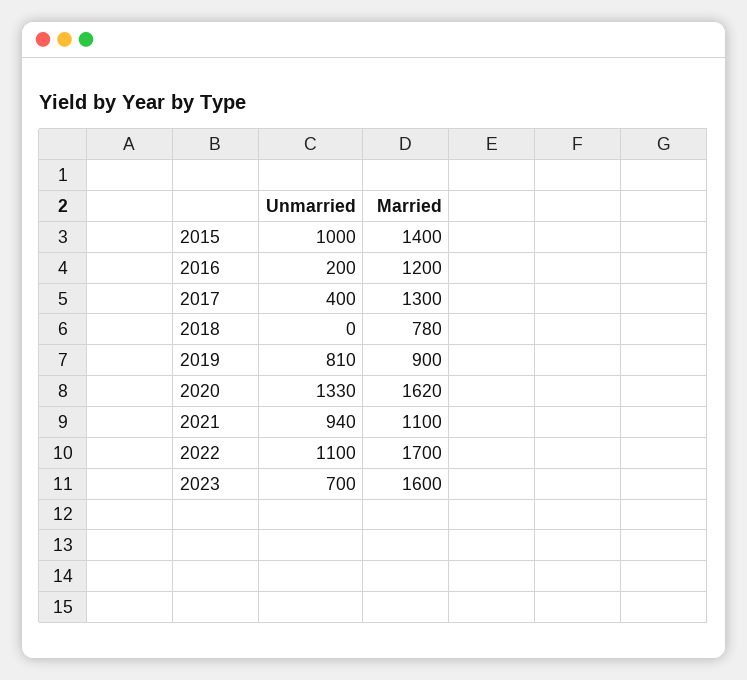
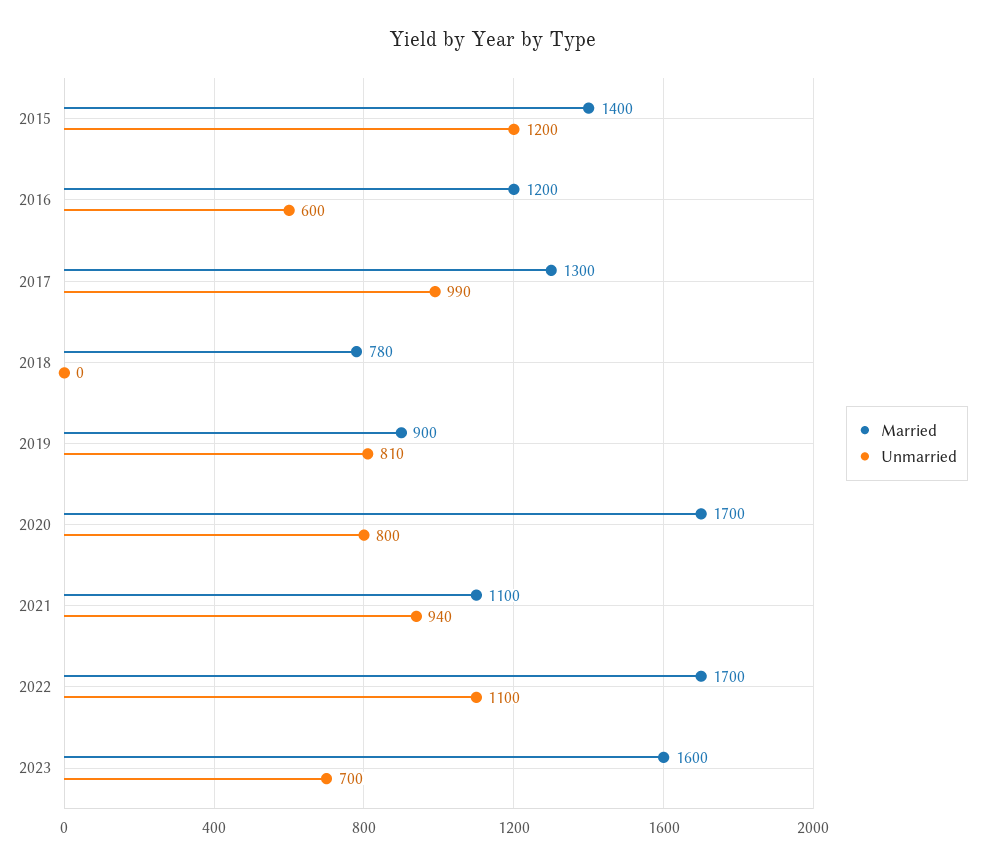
  {
    "Unmarried": {
-     "2015": 1000,
+     "2015": 1200,
-     "2016": 200,
+     "2016": 600,
-     "2017": 400,
+     "2017": 990,
      "2018": 0,
      "2019": 810,
-     "2020": 1330,
+     "2020": 800,
      "2021": 940,
      "2022": 1100,
      "2023": 700
    },
    "Married": {
      "2015": 1400,
      "2016": 1200,
      "2017": 1300,
      "2018": 780,
      "2019": 900,
-     "2020": 1620,
+     "2020": 1700,
      "2021": 1100,
      "2022": 1700,
      "2023": 1600
    }
  }

